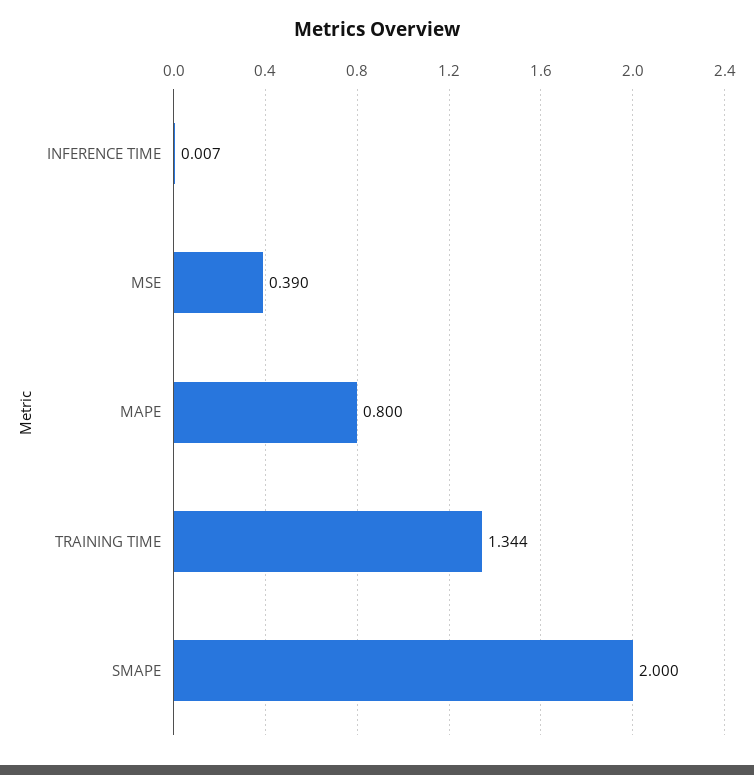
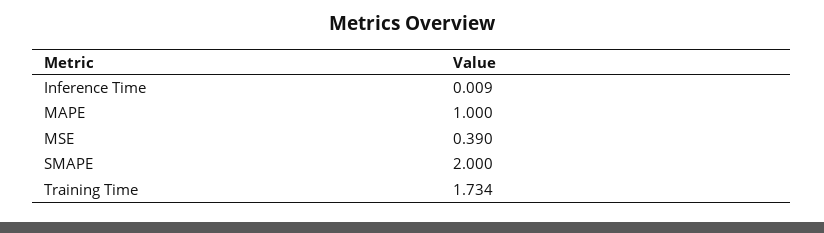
  {
-   "INFERENCE TIME": 0.007,
+   "INFERENCE TIME": 0.009,
    "MSE": 0.39,
-   "MAPE": 0.8,
+   "MAPE": 1,
-   "TRAINING TIME": 1.344,
+   "TRAINING TIME": 1.734,
    "SMAPE": 2
  }

